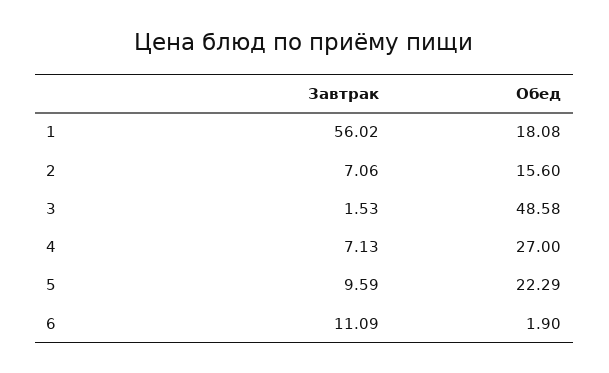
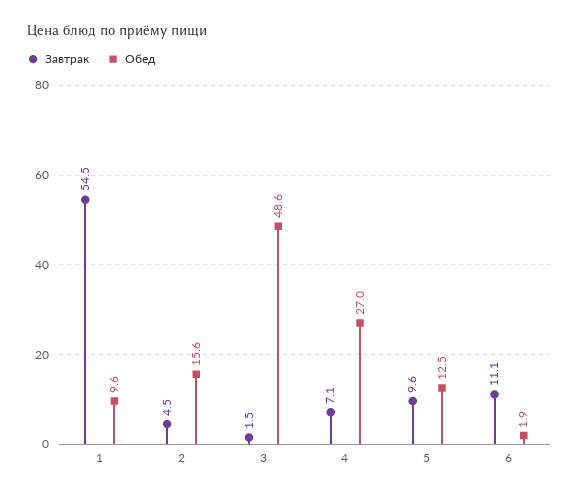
  {
    "Завтрак": {
-     "1": 56.02,
+     "1": 54.5,
-     "2": 7.06,
+     "2": 4.5,
      "3": 1.53,
      "4": 7.13,
      "5": 9.59,
      "6": 11.09
    },
    "Обед": {
-     "1": 18.08,
+     "1": 9.6,
      "2": 15.6,
      "3": 48.58,
      "4": 27,
-     "5": 22.29,
+     "5": 12.5,
      "6": 1.9
    }
  }

